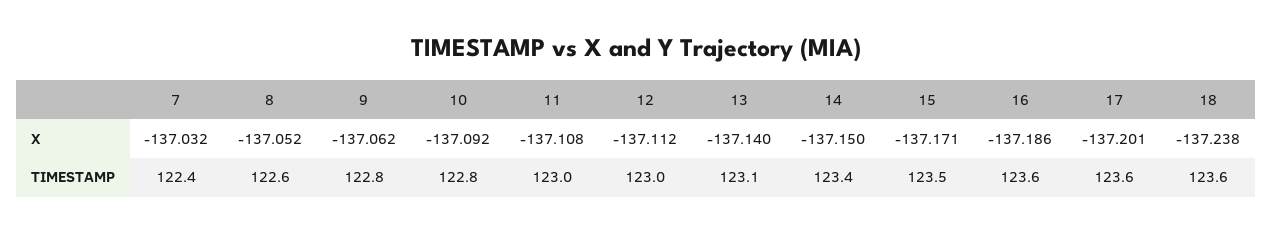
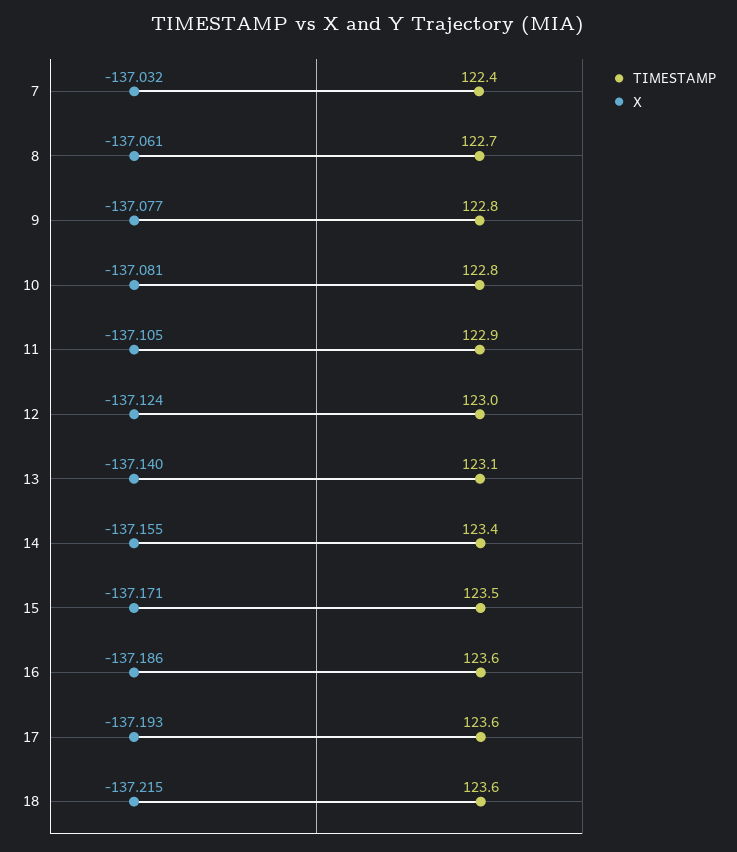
  {
    "X": {
      "7": -137.032,
-     "8": -137.052,
+     "8": -137.061,
-     "9": -137.062,
+     "9": -137.077,
-     "10": -137.092,
+     "10": -137.081,
-     "11": -137.108,
+     "11": -137.105,
-     "12": -137.112,
+     "12": -137.124,
      "13": -137.14,
-     "14": -137.15,
+     "14": -137.155,
      "15": -137.171,
      "16": -137.186,
-     "17": -137.201,
+     "17": -137.193,
-     "18": -137.238
+     "18": -137.215
    },
    "TIMESTAMP": {
      "7": 122.4,
-     "8": 122.6,
+     "8": 122.7,
      "9": 122.8,
      "10": 122.8,
-     "11": 123,
+     "11": 122.9,
      "12": 123,
      "13": 123.1,
      "14": 123.4,
      "15": 123.5,
      "16": 123.6,
      "17": 123.6,
      "18": 123.6
    }
  }

